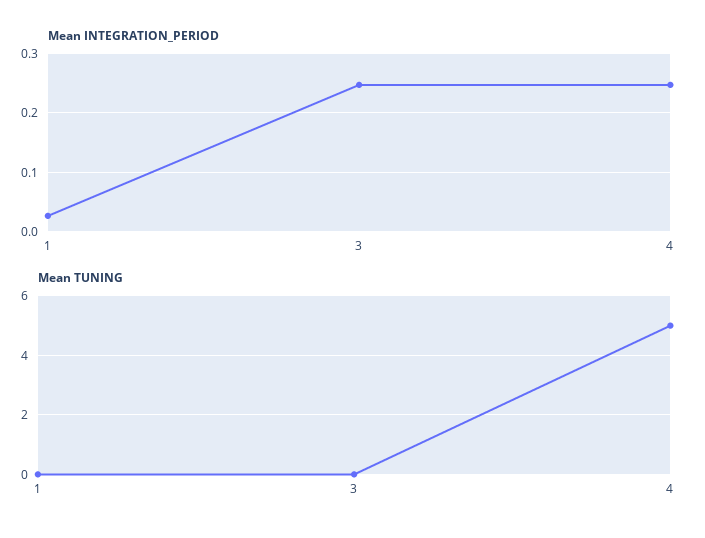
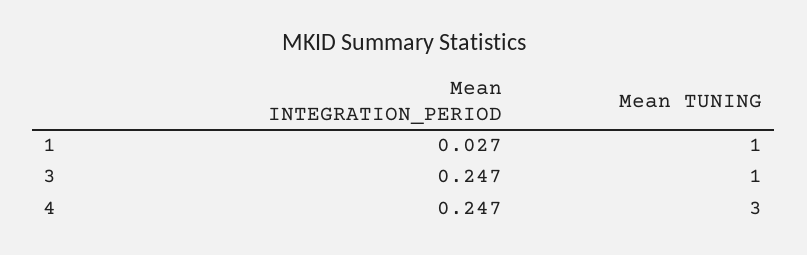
  {
    "Mean INTEGRATION_PERIOD": {
      "1": 0.027,
      "3": 0.247,
      "4": 0.247
    },
    "Mean TUNING": {
-     "1": 0,
+     "1": 1,
-     "3": 0,
+     "3": 1,
-     "4": 5
+     "4": 3
    }
  }

